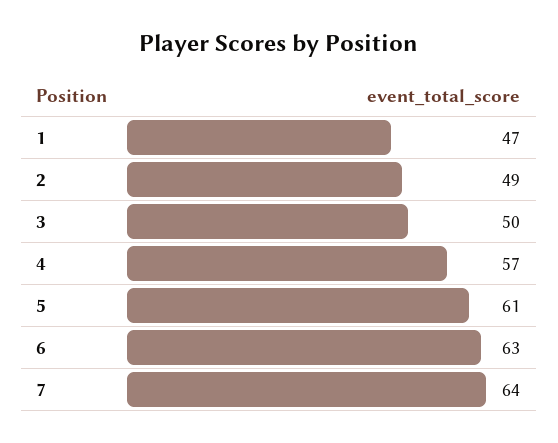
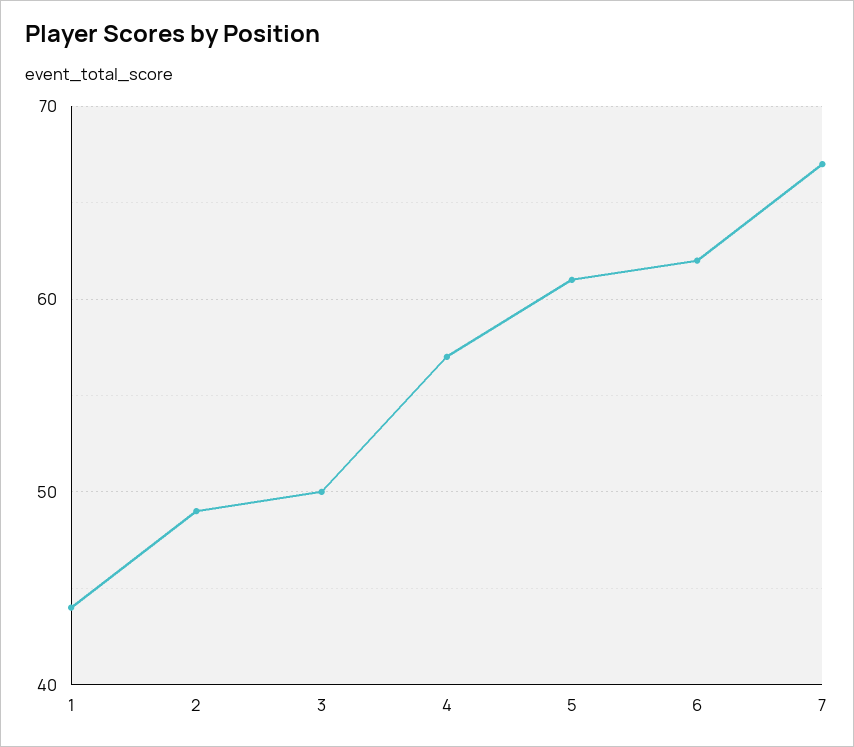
  {
-   "1": 47,
+   "1": 44,
    "2": 49,
    "3": 50,
    "4": 57,
    "5": 61,
-   "6": 63,
+   "6": 62,
-   "7": 64
+   "7": 67
  }

